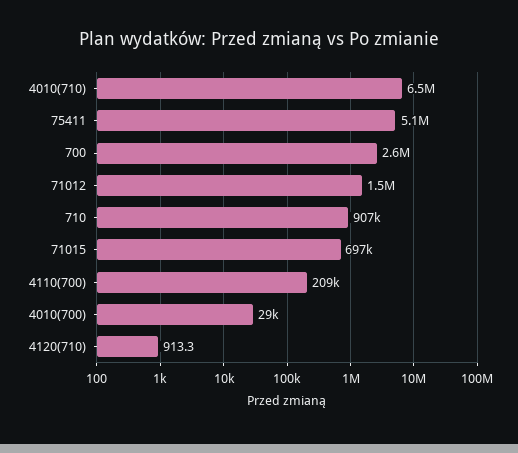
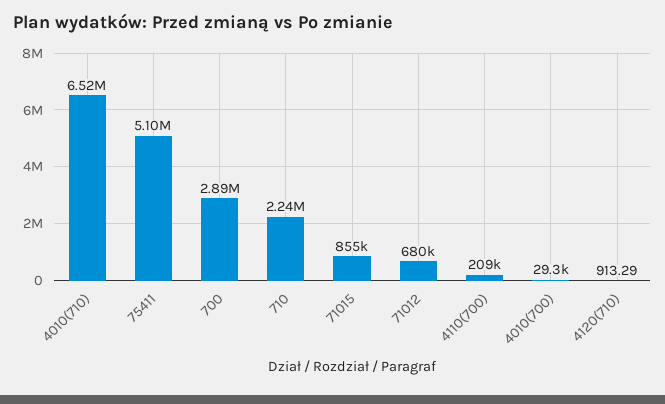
  {
    "4010(710)": 6520000,
    "75411": 5100000,
-   "700": 2600000,
+   "700": 2890000,
-   "71012": 1500000,
+   "71012": 680000,
-   "710": 907000,
+   "710": 2240000,
-   "71015": 697000,
+   "71015": 855000,
    "4110(700)": 209000,
    "4010(700)": 29300,
    "4120(710)": 913.29
  }

